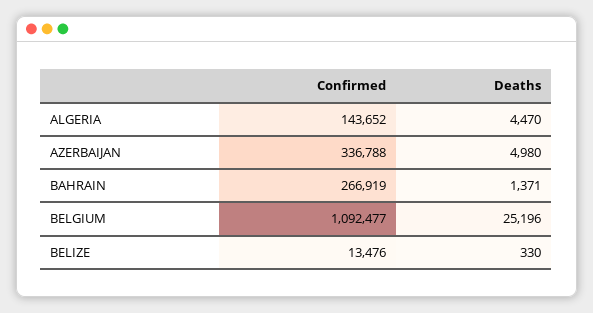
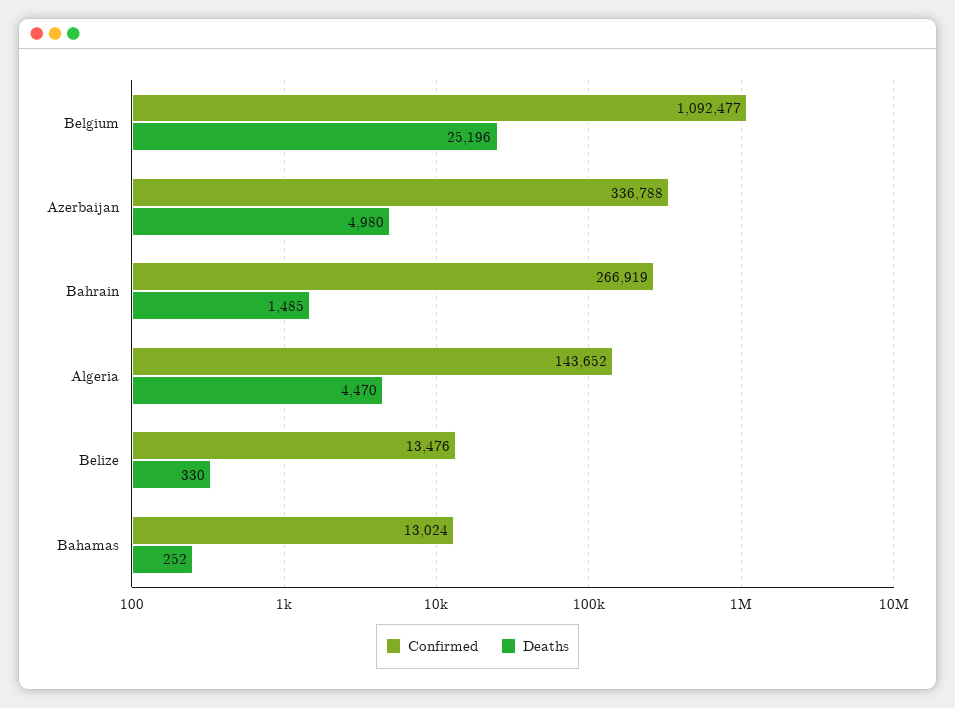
  {
    "Confirmed": {
      "ALGERIA": 143652,
      "AZERBAIJAN": 336788,
      "BAHRAIN": 266919,
      "BELGIUM": 1092477,
-     "BELIZE": 13476
+     "BELIZE": 13476,
+     "Bahamas": 13024
    },
    "Deaths": {
      "ALGERIA": 4470,
      "AZERBAIJAN": 4980,
-     "BAHRAIN": 1371,
+     "BAHRAIN": 1485,
      "BELGIUM": 25196,
-     "BELIZE": 330
+     "BELIZE": 330,
+     "Bahamas": 252
    }
  }

